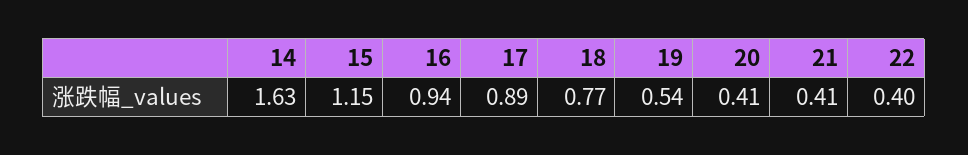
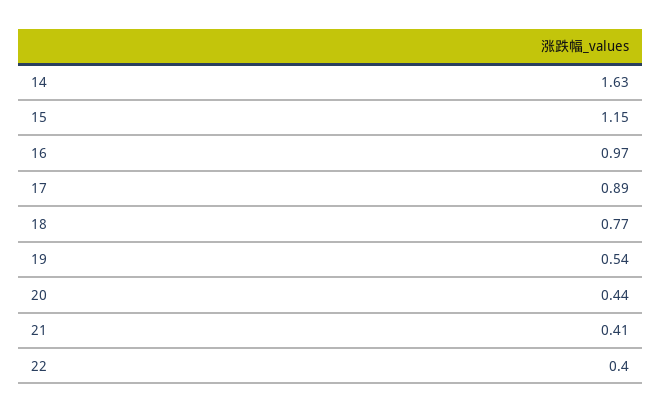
  {
    "14": 1.63,
    "15": 1.15,
-   "16": 0.94,
+   "16": 0.97,
    "17": 0.89,
    "18": 0.77,
    "19": 0.54,
-   "20": 0.41,
+   "20": 0.44,
    "21": 0.41,
    "22": 0.4
  }

